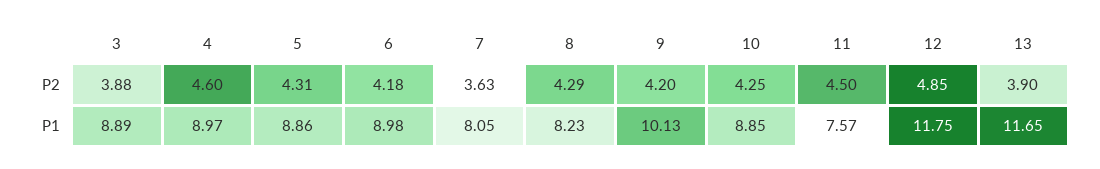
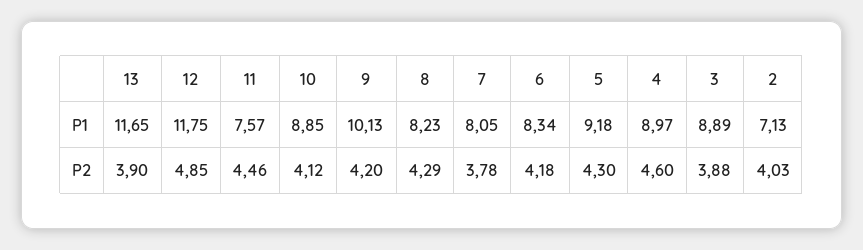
  {
    "3": {
      "P2": 3.88,
      "P1": 8.89
    },
    "4": {
      "P2": 4.6,
      "P1": 8.97
    },
    "5": {
-     "P2": 4.31,
+     "P2": 4.3,
-     "P1": 8.86
+     "P1": 9.18
    },
    "6": {
      "P2": 4.18,
-     "P1": 8.98
+     "P1": 8.34
    },
    "7": {
-     "P2": 3.63,
+     "P2": 3.78,
      "P1": 8.05
    },
    "8": {
      "P2": 4.29,
      "P1": 8.23
    },
    "9": {
      "P2": 4.2,
      "P1": 10.13
    },
    "10": {
-     "P2": 4.25,
+     "P2": 4.12,
      "P1": 8.85
    },
    "11": {
-     "P2": 4.5,
+     "P2": 4.46,
      "P1": 7.57
    },
    "12": {
      "P2": 4.85,
      "P1": 11.75
    },
    "13": {
      "P2": 3.9,
      "P1": 11.65
-   }
+   },
+   "2": {
+     "P1": 7.13,
+     "P2": 4.03
+   }
  }

